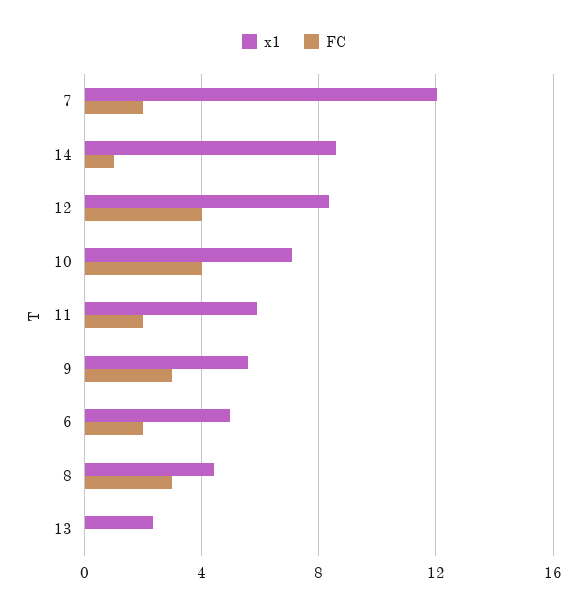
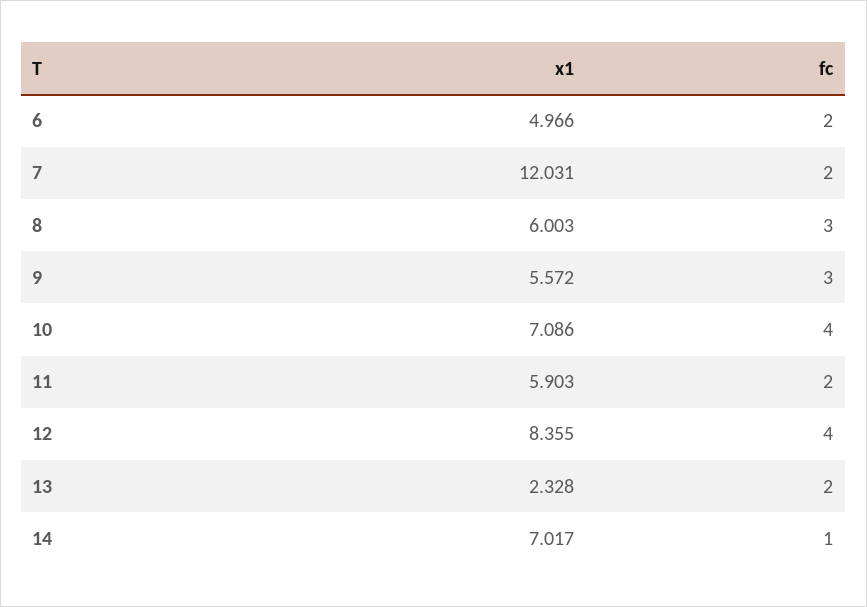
  {
    "x1": {
      "7": 12.031,
-     "14": 8.5,
+     "14": 7.017,
      "12": 8.355,
      "10": 7.086,
      "11": 5.903,
      "9": 5.572,
      "6": 4.966,
-     "8": 4.5,
+     "8": 6.003,
      "13": 2.328
    },
    "FC": {
      "7": 2,
      "14": 1,
      "12": 4,
      "10": 4,
      "11": 2,
      "9": 3,
      "6": 2,
      "8": 3,
-     "13": 0
+     "13": 2
    }
  }

